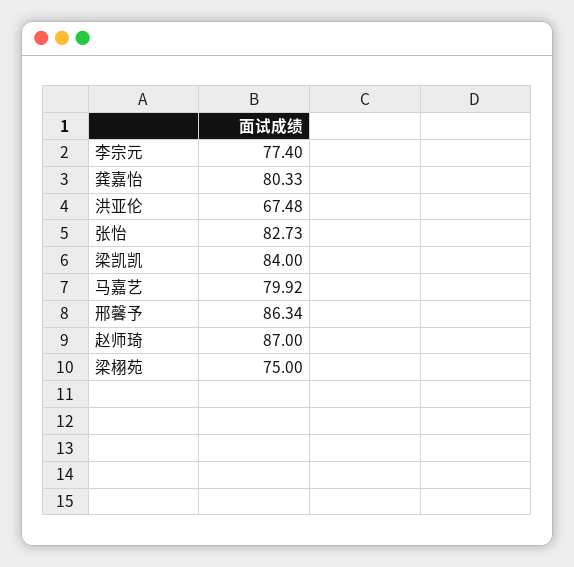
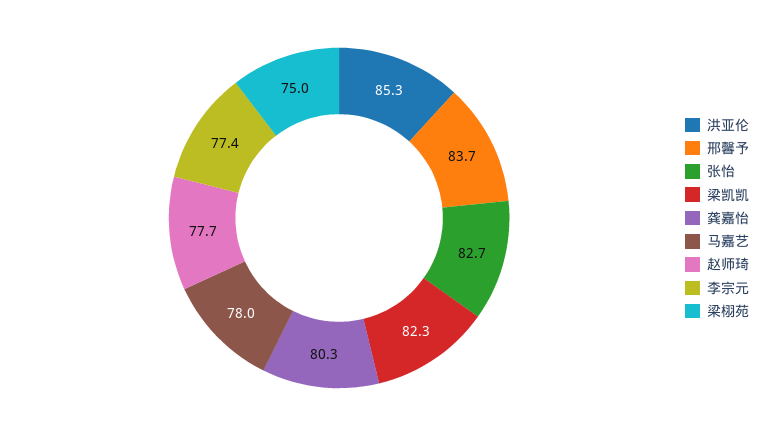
  {
    "李宗元": 77.4,
    "龚嘉怡": 80.33,
-   "洪亚伦": 67.48,
+   "洪亚伦": 85.3,
    "张怡": 82.73,
-   "梁凯凯": 84,
+   "梁凯凯": 82.3,
-   "马嘉艺": 79.92,
+   "马嘉艺": 78,
-   "邢馨予": 86.34,
+   "邢馨予": 83.7,
-   "赵师琦": 87,
+   "赵师琦": 77.7,
    "梁栩苑": 75
  }

